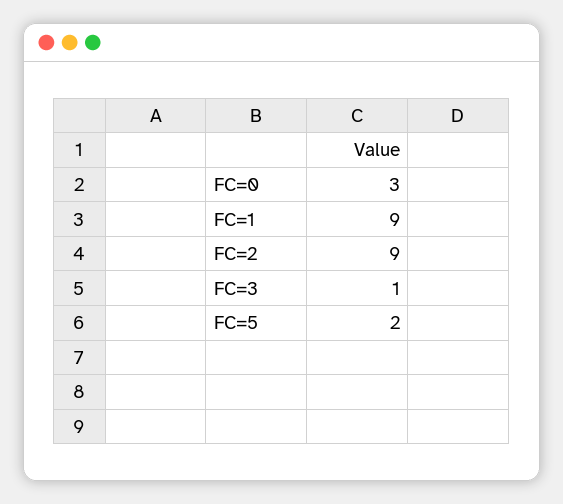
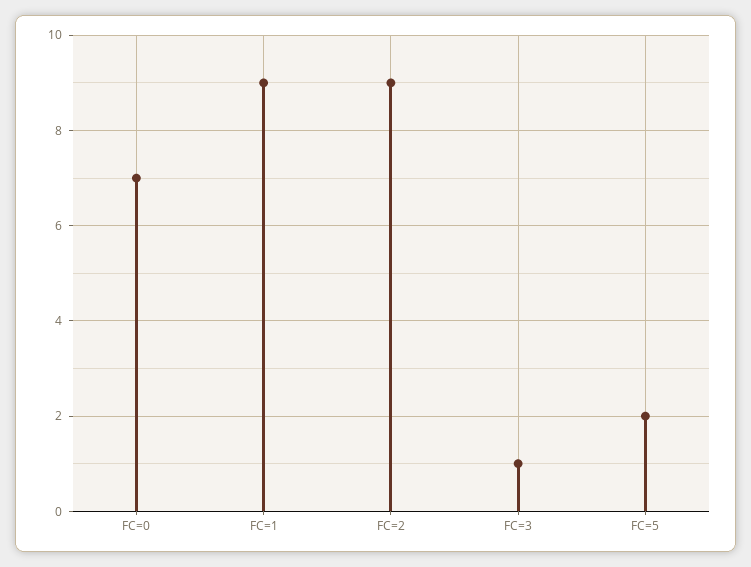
  {
-   "FC=0": 3,
+   "FC=0": 7,
    "FC=1": 9,
    "FC=2": 9,
    "FC=3": 1,
    "FC=5": 2
  }

